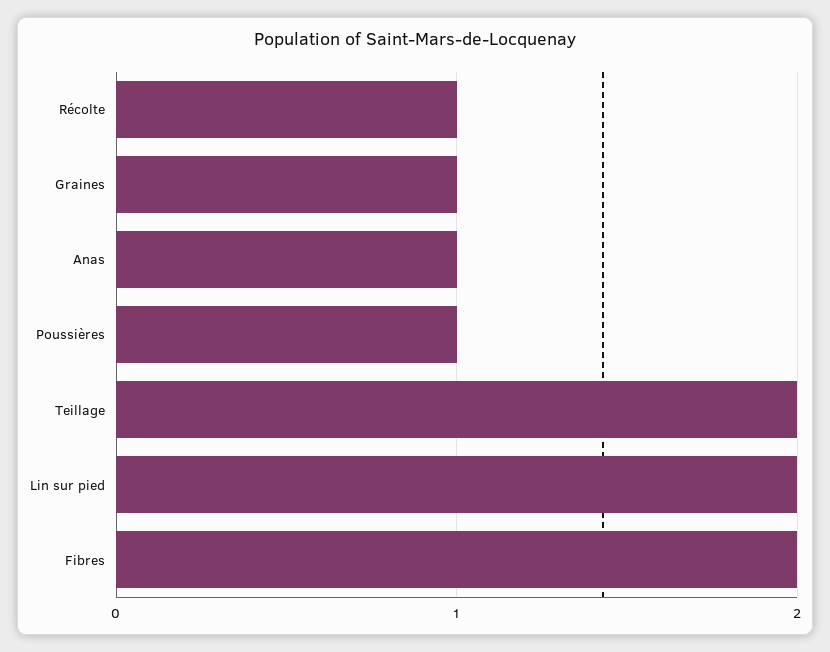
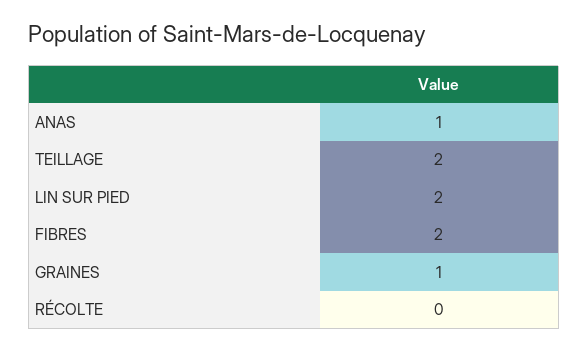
  {
-   "Récolte": 1,
+   "Récolte": 0,
    "Graines": 1,
    "Anas": 1,
-   "Poussières": 1,
    "Teillage": 2,
    "Lin sur pied": 2,
    "Fibres": 2
  }

